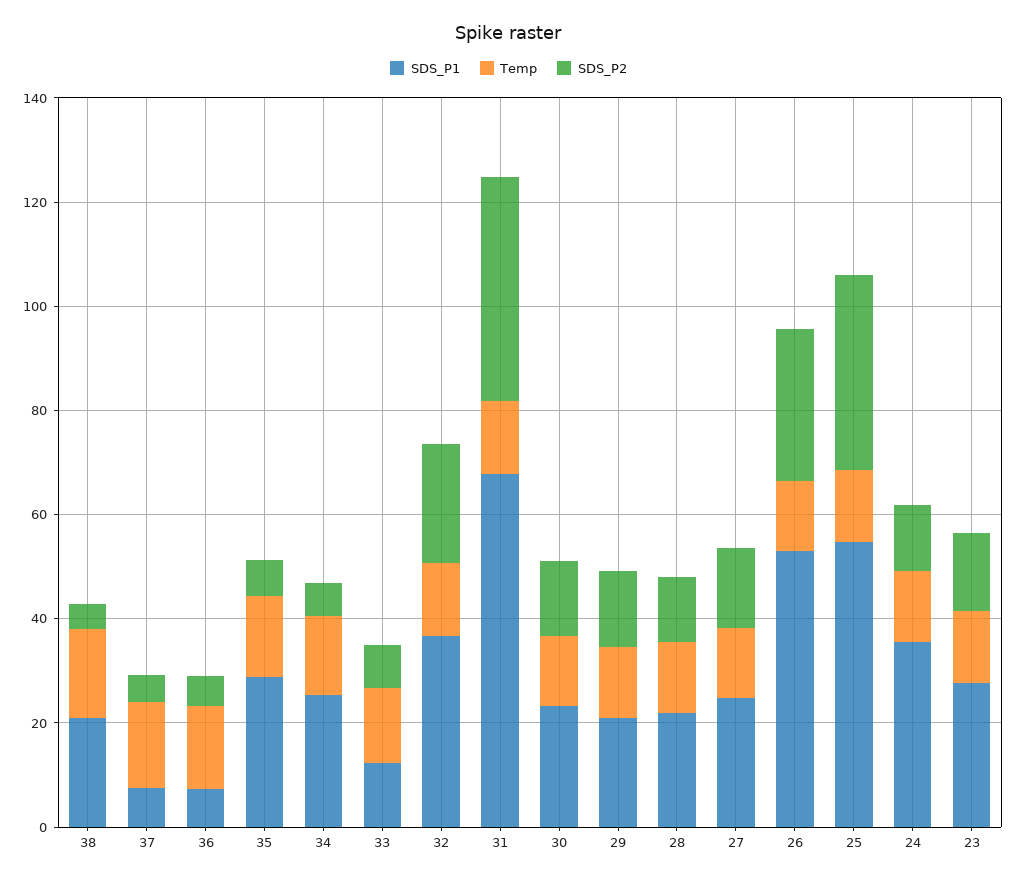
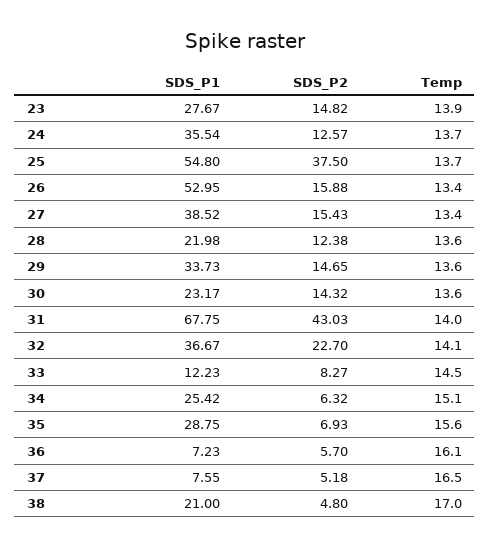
  {
    "SDS_P1": {
      "38": 21,
      "37": 7.55,
      "36": 7.23,
      "35": 28.75,
      "34": 25.42,
      "33": 12.23,
      "32": 36.67,
      "31": 67.75,
      "30": 23.17,
-     "29": 20,
+     "29": 33.73,
      "28": 21.98,
-     "27": 25,
+     "27": 38.52,
      "26": 52.95,
      "25": 54.8,
      "24": 35.54,
      "23": 27.67
    },
    "Temp": {
      "38": 17,
      "37": 16.5,
      "36": 16.1,
      "35": 15.6,
      "34": 15.1,
      "33": 14.5,
      "32": 14.1,
      "31": 14,
      "30": 13.6,
      "29": 13.6,
      "28": 13.6,
      "27": 13.4,
      "26": 13.4,
      "25": 13.7,
      "24": 13.7,
      "23": 13.9
    },
    "SDS_P2": {
      "38": 4.8,
      "37": 5.18,
      "36": 5.7,
      "35": 6.93,
      "34": 6.32,
      "33": 8.27,
      "32": 22.7,
      "31": 43.03,
      "30": 14.32,
      "29": 14.65,
      "28": 12.38,
      "27": 15.43,
-     "26": 30,
+     "26": 15.88,
      "25": 37.5,
      "24": 12.57,
      "23": 14.82
    }
  }

